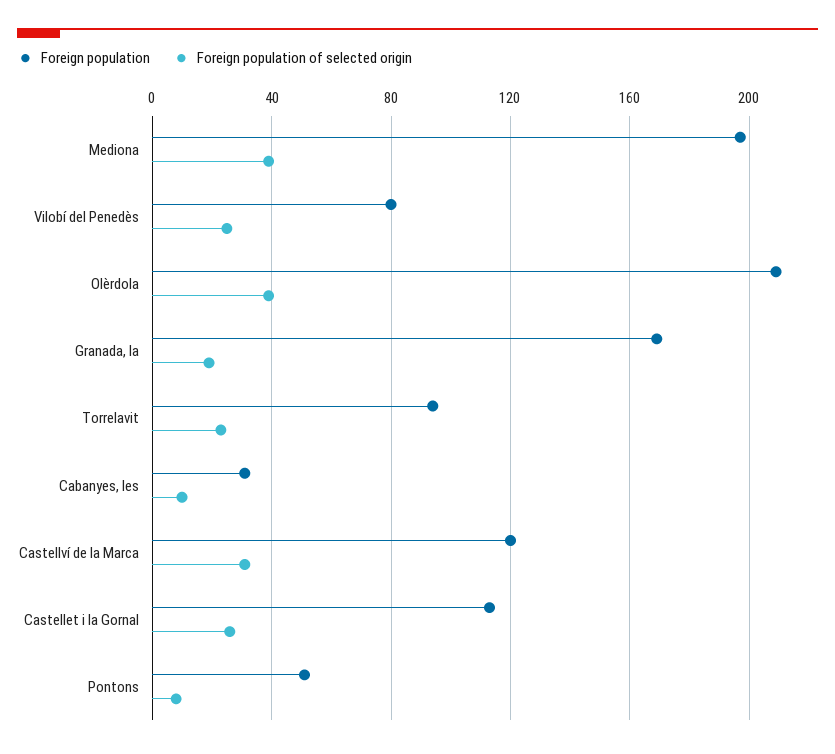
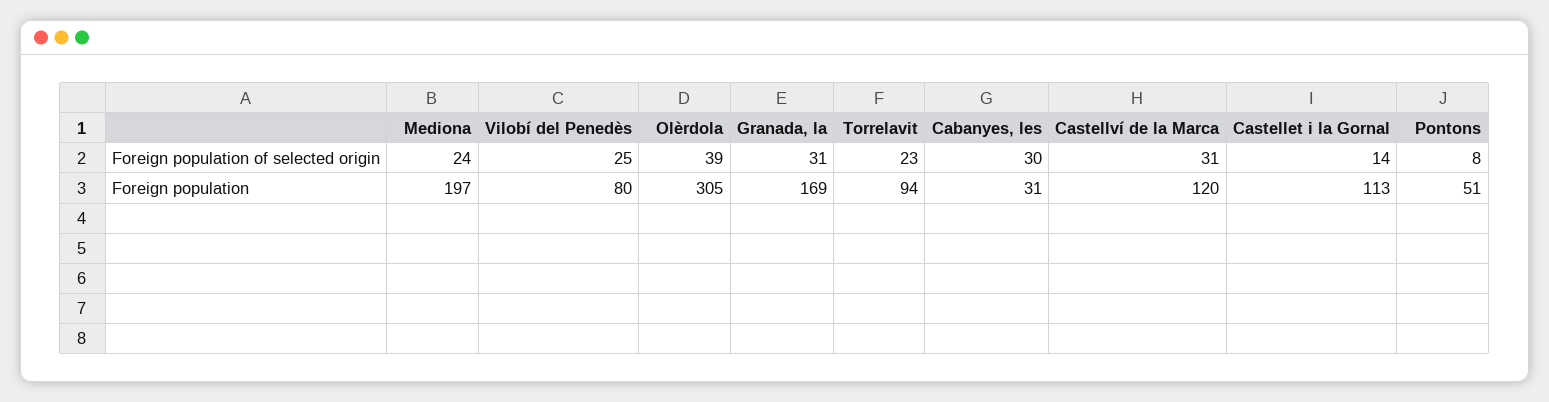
  {
    "Foreign population": {
      "Mediona": 197,
      "Vilobí del Penedès": 80,
-     "Olèrdola": 210,
+     "Olèrdola": 305,
      "Granada, la": 169,
      "Torrelavit": 94,
      "Cabanyes, les": 31,
      "Castellví de la Marca": 120,
      "Castellet i la Gornal": 113,
      "Pontons": 51
    },
    "Foreign population of selected origin": {
-     "Mediona": 40,
+     "Mediona": 24,
      "Vilobí del Penedès": 25,
      "Olèrdola": 39,
-     "Granada, la": 20,
+     "Granada, la": 31,
      "Torrelavit": 23,
-     "Cabanyes, les": 10,
+     "Cabanyes, les": 30,
      "Castellví de la Marca": 31,
-     "Castellet i la Gornal": 25,
+     "Castellet i la Gornal": 14,
      "Pontons": 8
    }
  }

